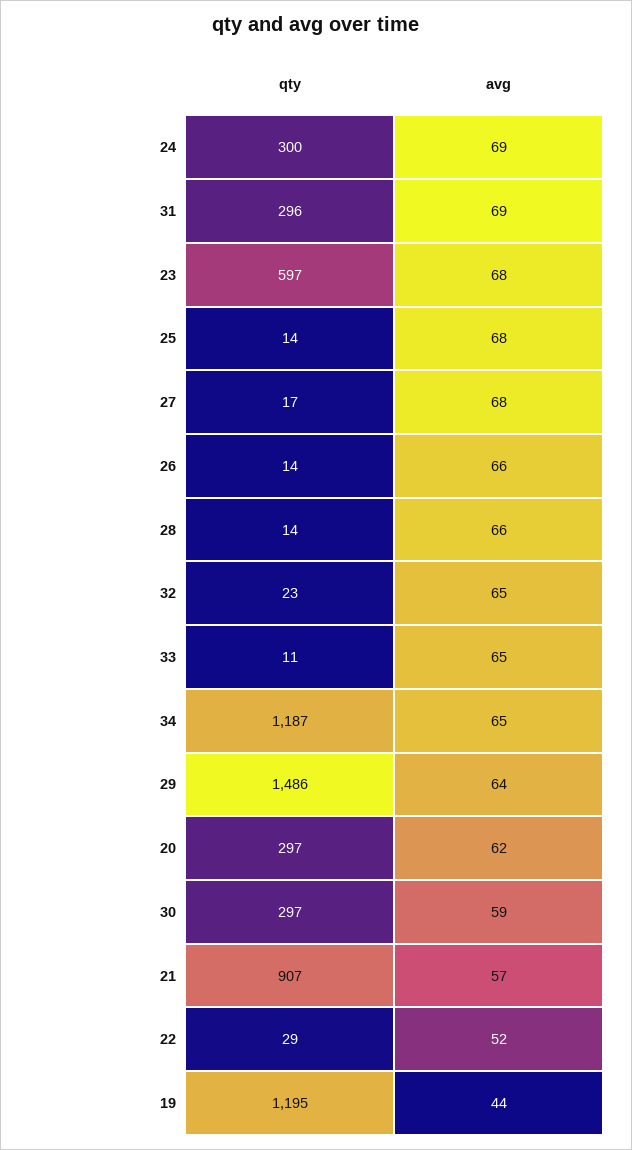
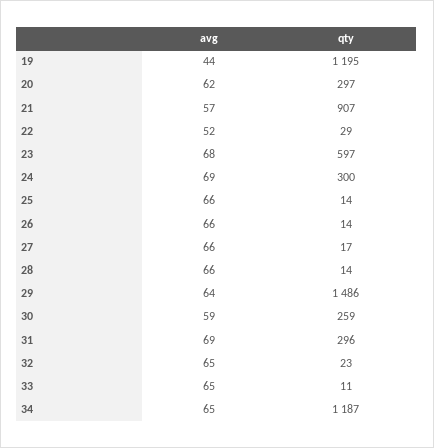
  {
    "qty": {
      "24": 300,
      "31": 296,
      "23": 597,
      "25": 14,
      "27": 17,
      "26": 14,
      "28": 14,
      "32": 23,
      "33": 11,
      "34": 1187,
      "29": 1486,
      "20": 297,
-     "30": 297,
+     "30": 259,
      "21": 907,
      "22": 29,
      "19": 1195
    },
    "avg": {
      "24": 69,
      "31": 69,
      "23": 68,
-     "25": 68,
+     "25": 66,
-     "27": 68,
+     "27": 66,
      "26": 66,
      "28": 66,
      "32": 65,
      "33": 65,
      "34": 65,
      "29": 64,
      "20": 62,
      "30": 59,
      "21": 57,
      "22": 52,
      "19": 44
    }
  }

